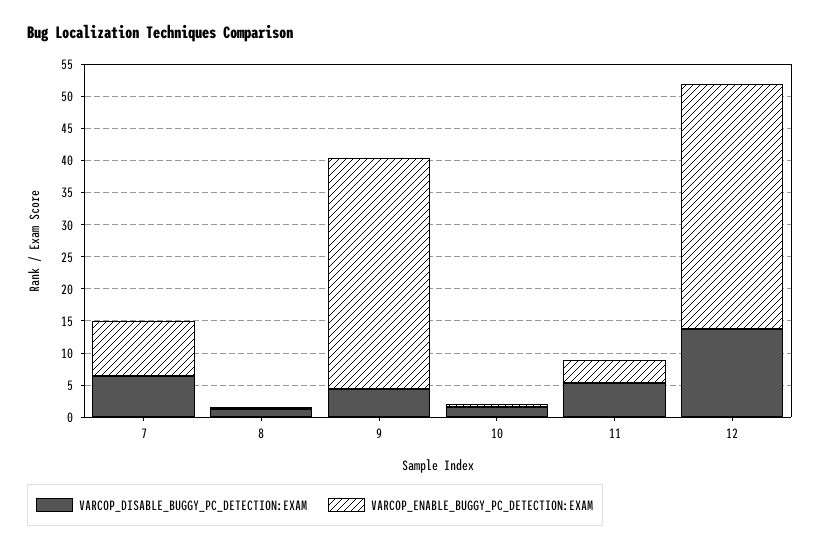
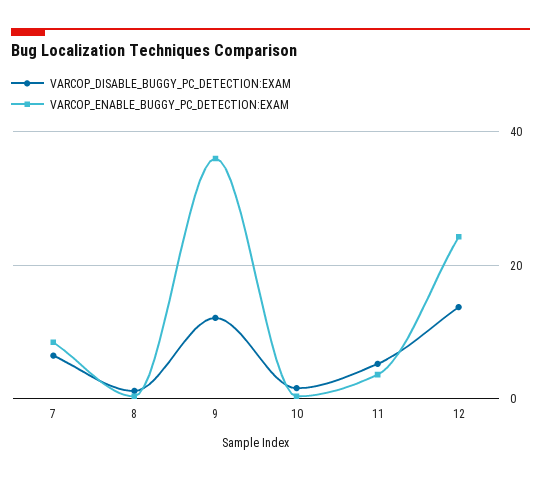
  {
    "VARCOP_DISABLE_BUGGY_PC_DETECTION:EXAM": {
      "7": 6,
      "8": 2,
-     "9": 5,
+     "9": 12,
      "10": 2,
      "11": 6,
      "12": 14
    },
    "VARCOP_ENABLE_BUGGY_PC_DETECTION:EXAM": {
      "7": 8,
      "8": 0,
      "9": 36,
      "10": 0,
      "11": 4,
-     "12": 37.5
+     "12": 24
    }
  }

